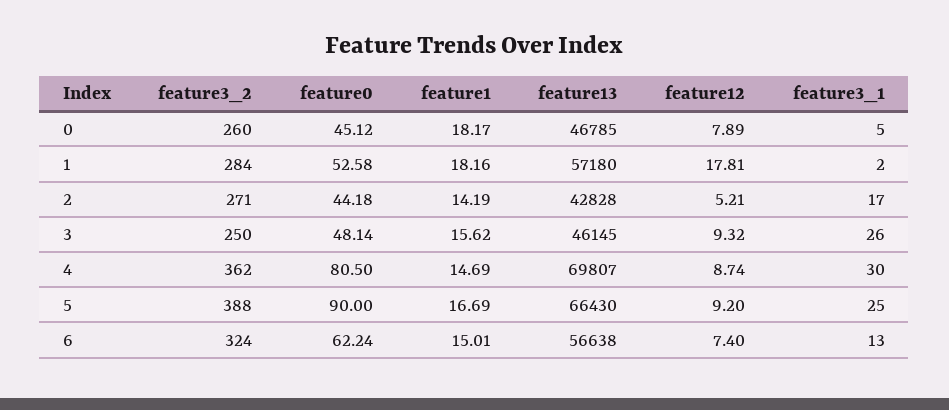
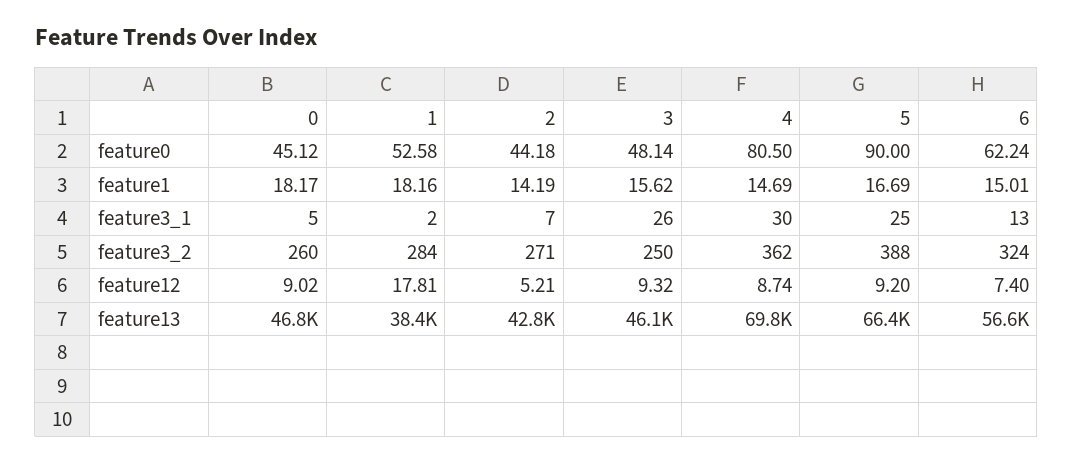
  {
    "feature3_2": {
      "0": 260,
      "1": 284,
      "2": 271,
      "3": 250,
      "4": 362,
      "5": 388,
      "6": 324
    },
    "feature0": {
      "0": 45.12,
      "1": 52.58,
      "2": 44.18,
      "3": 48.14,
      "4": 80.5,
      "5": 90,
      "6": 62.24
    },
    "feature1": {
      "0": 18.17,
      "1": 18.16,
      "2": 14.19,
      "3": 15.62,
      "4": 14.69,
      "5": 16.69,
      "6": 15.01
    },
    "feature13": {
      "0": 46785,
-     "1": 57180,
+     "1": 38400,
      "2": 42828,
      "3": 46145,
      "4": 69807,
      "5": 66430,
      "6": 56638
    },
    "feature12": {
-     "0": 7.89,
+     "0": 9.02,
      "1": 17.81,
      "2": 5.21,
      "3": 9.32,
      "4": 8.74,
      "5": 9.2,
      "6": 7.4
    },
    "feature3_1": {
      "0": 5,
      "1": 2,
-     "2": 17,
+     "2": 7,
      "3": 26,
      "4": 30,
      "5": 25,
      "6": 13
    }
  }

